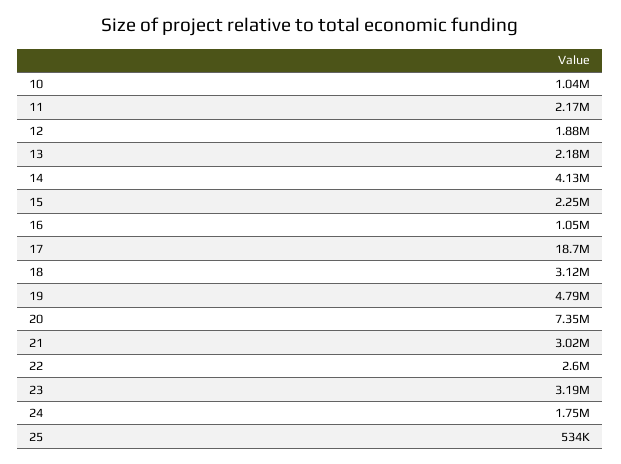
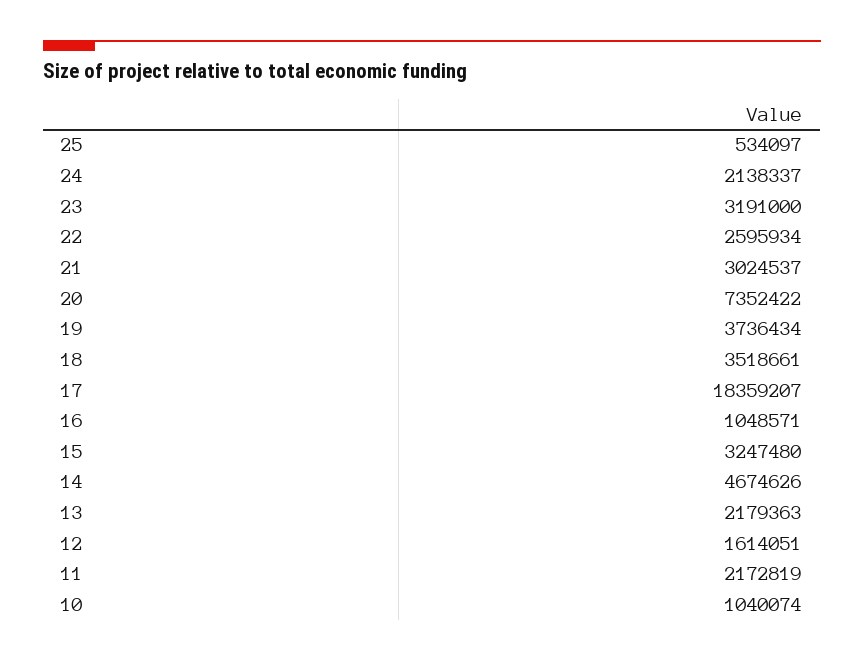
  {
    "10": 1040074,
    "11": 2172819,
-   "12": 1880000,
+   "12": 1614051,
    "13": 2179363,
-   "14": 4130000,
+   "14": 4674626,
-   "15": 2250000,
+   "15": 3247480,
    "16": 1048571,
-   "17": 18700000,
+   "17": 18359207,
-   "18": 3120000,
+   "18": 3518661,
-   "19": 4790000,
+   "19": 3736434,
    "20": 7352422,
    "21": 3024537,
    "22": 2595934,
    "23": 3191000,
-   "24": 1750000,
+   "24": 2138337,
    "25": 534097
  }

